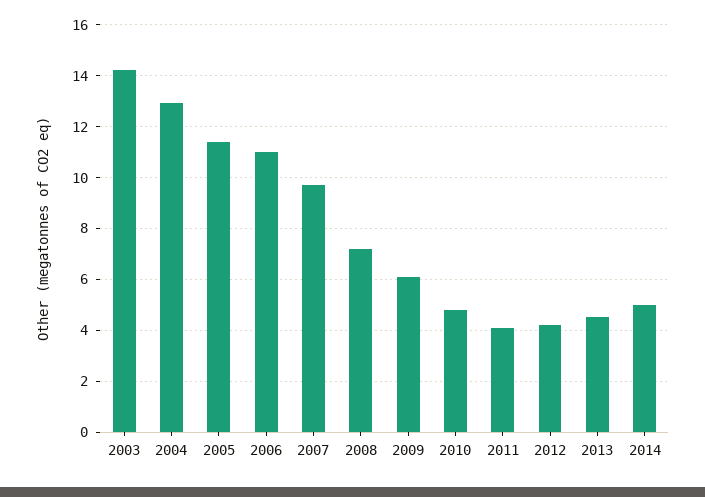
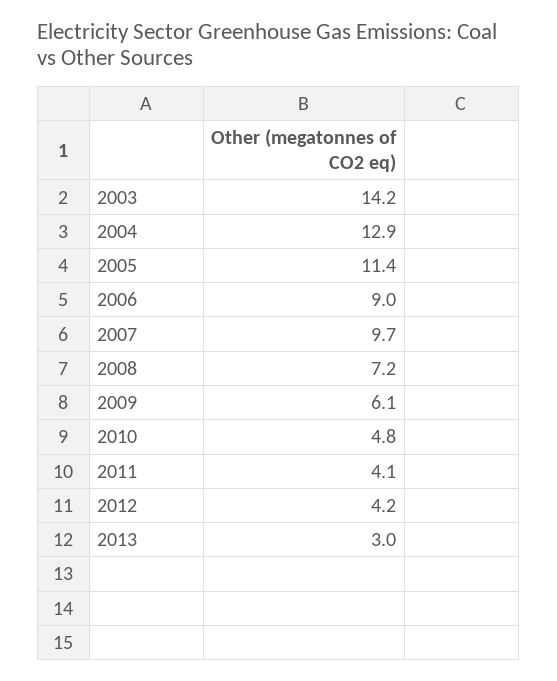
  {
    "2003": 14.2,
    "2004": 12.9,
    "2005": 11.4,
-   "2006": 11,
+   "2006": 9,
    "2007": 9.7,
    "2008": 7.2,
    "2009": 6.1,
    "2010": 4.8,
    "2011": 4.1,
    "2012": 4.2,
-   "2013": 4.5,
+   "2013": 3
-   "2014": 5
  }

